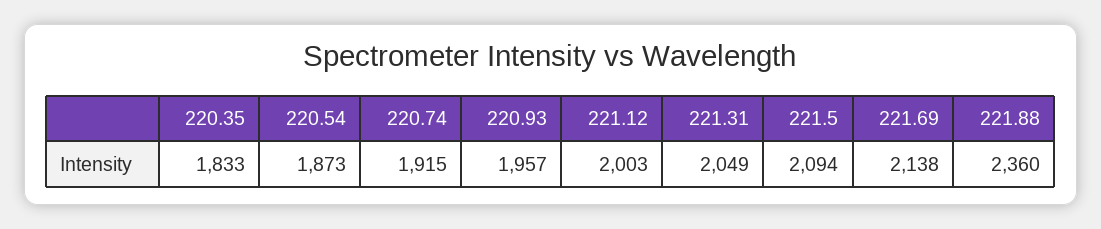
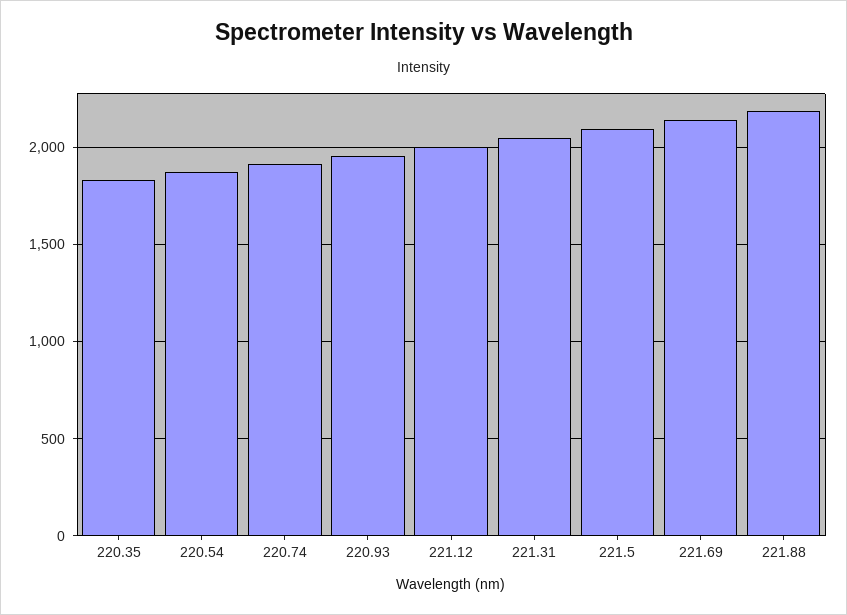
  {
    "220.35": 1833,
    "220.54": 1873,
    "220.74": 1915,
    "220.93": 1957,
    "221.12": 2003,
    "221.31": 2049,
    "221.5": 2094,
    "221.69": 2138,
-   "221.88": 2360
+   "221.88": 2200
  }

